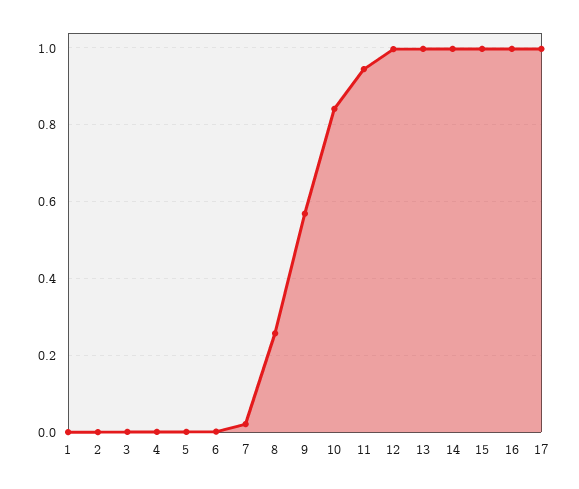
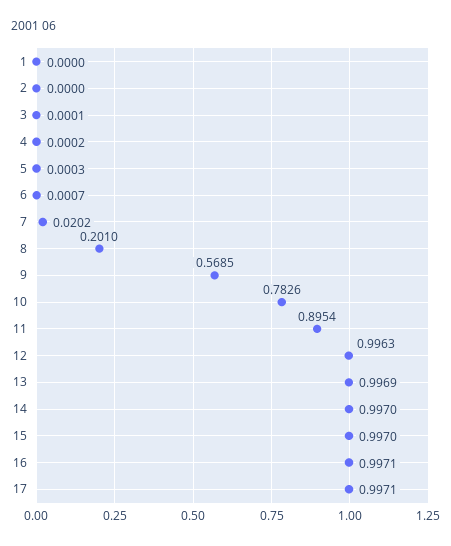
  {
    "1": 0,
    "2": 0,
    "3": 0.0001,
    "4": 0.0002,
    "5": 0.0003,
    "6": 0.0007,
    "7": 0.0202,
-   "8": 0.26,
+   "8": 0.201,
    "9": 0.5685,
-   "10": 0.84,
+   "10": 0.7826,
-   "11": 0.94,
+   "11": 0.8954,
    "12": 0.9963,
    "13": 0.9969,
    "14": 0.997,
    "15": 0.997,
    "16": 0.9971,
    "17": 0.9971
  }

